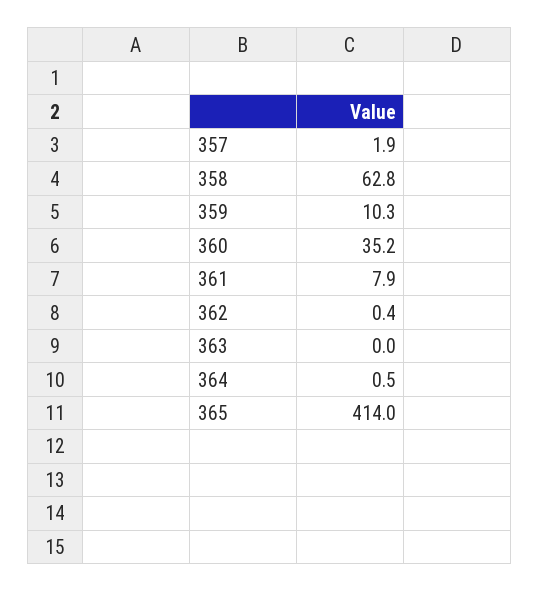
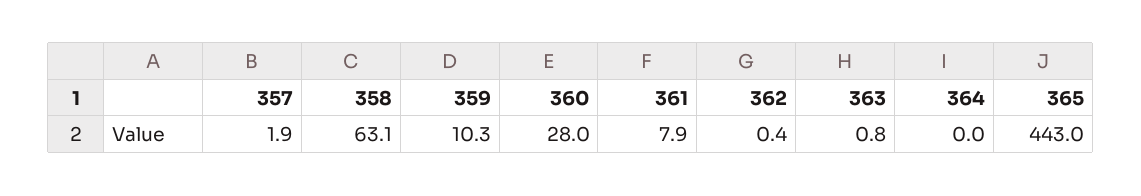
  {
    "357": 1.9,
-   "358": 62.8,
+   "358": 63.1,
    "359": 10.3,
-   "360": 35.2,
+   "360": 28,
    "361": 7.9,
    "362": 0.4,
-   "363": 0,
+   "363": 0.8,
-   "364": 0.5,
+   "364": 0,
-   "365": 414
+   "365": 443
  }

